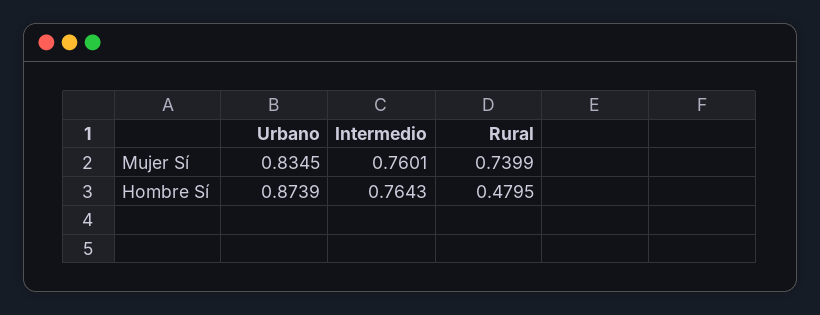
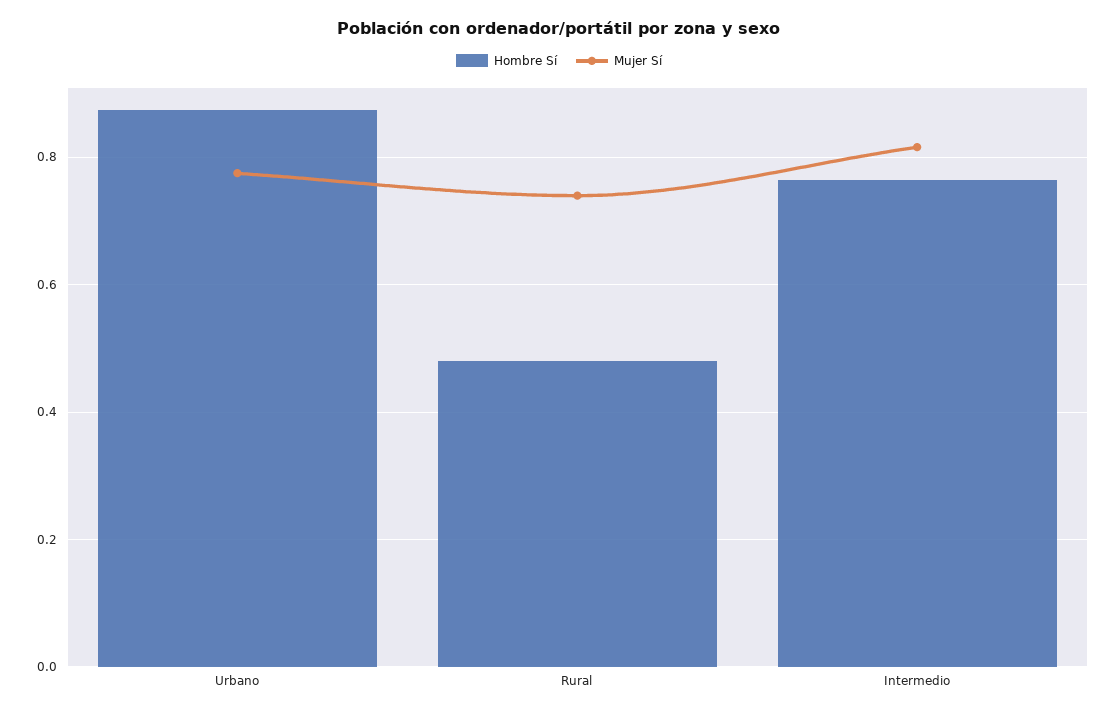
  {
    "Mujer Sí": {
-     "Urbano": 0.8345,
+     "Urbano": 0.78,
-     "Intermedio": 0.7601,
+     "Intermedio": 0.82,
      "Rural": 0.7399
    },
    "Hombre Sí": {
      "Urbano": 0.8739,
      "Intermedio": 0.7643,
      "Rural": 0.4795
    }
  }

